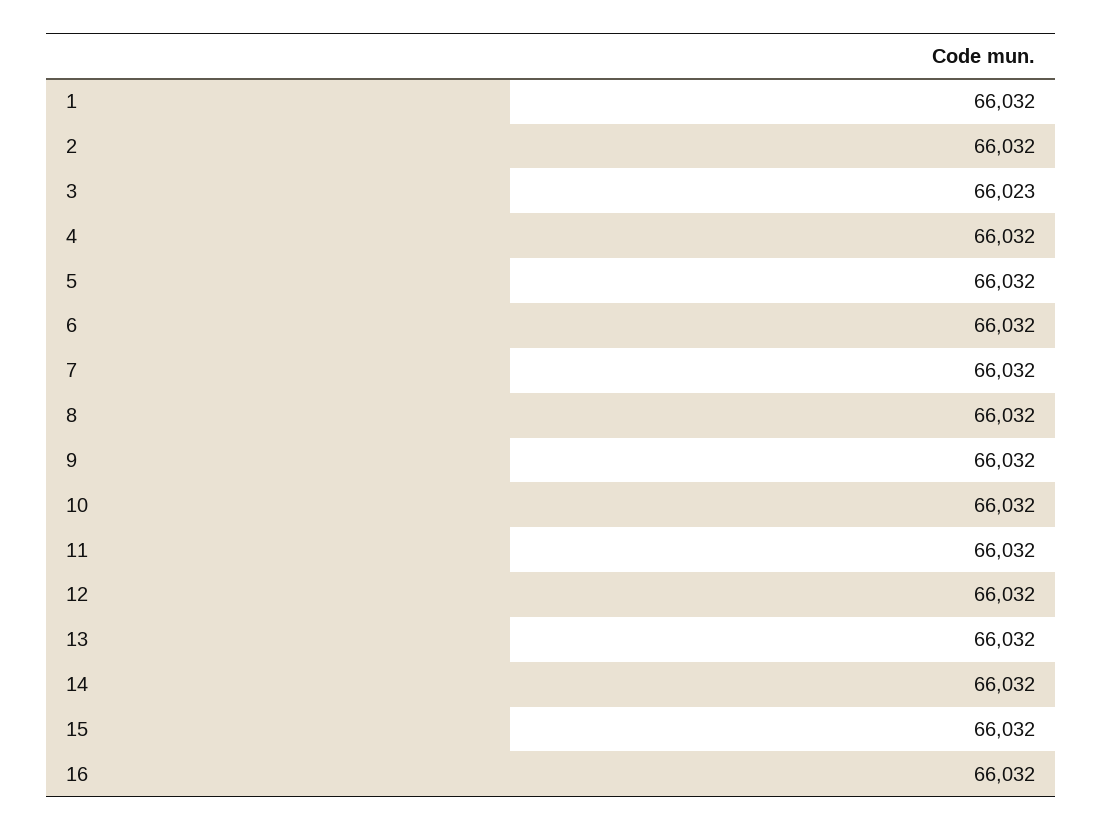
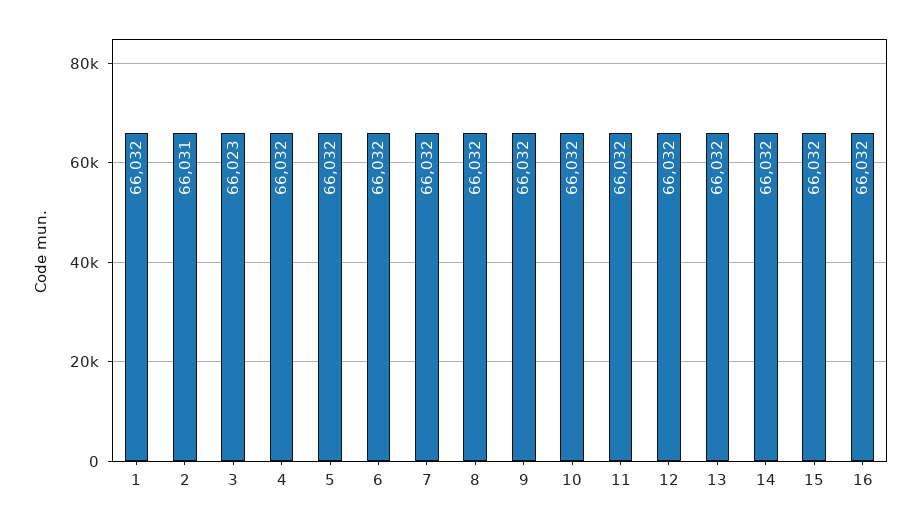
  {
    "1": 66032,
-   "2": 66032,
+   "2": 66031,
    "3": 66023,
    "4": 66032,
    "5": 66032,
    "6": 66032,
    "7": 66032,
    "8": 66032,
    "9": 66032,
    "10": 66032,
    "11": 66032,
    "12": 66032,
    "13": 66032,
    "14": 66032,
    "15": 66032,
    "16": 66032
  }

